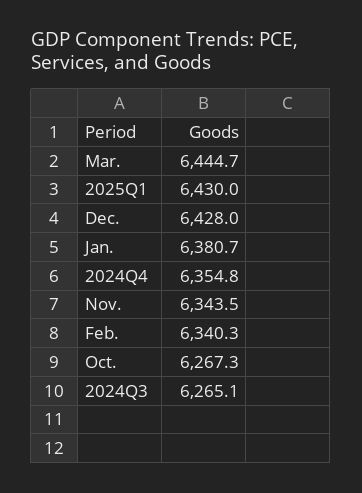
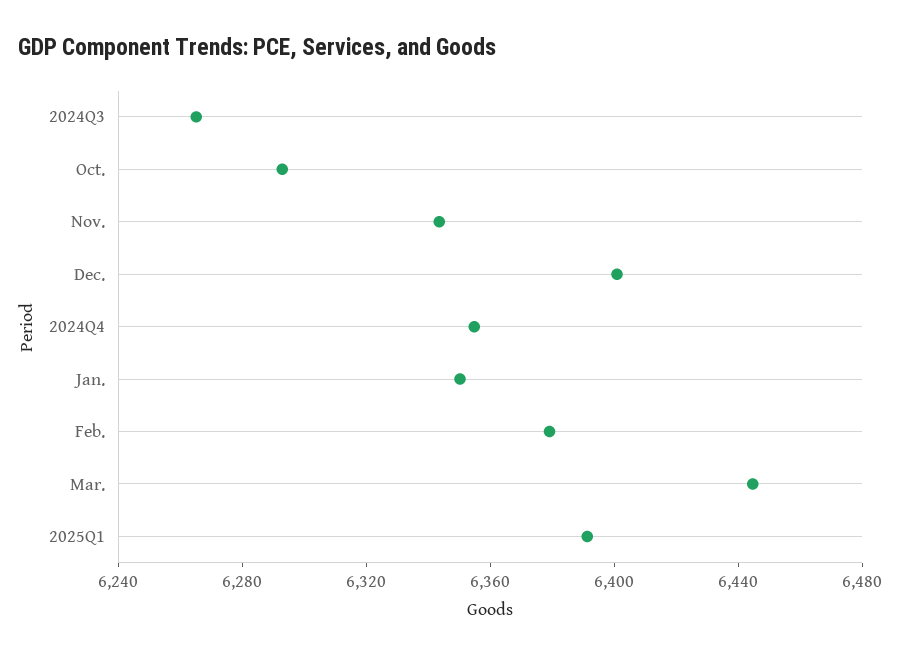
  {
    "Mar.": 6444.7,
-   "2025Q1": 6430,
+   "2025Q1": 6390,
-   "Dec.": 6428,
+   "Dec.": 6400,
-   "Jan.": 6380.7,
+   "Jan.": 6350,
    "2024Q4": 6354.8,
    "Nov.": 6343.5,
-   "Feb.": 6340.3,
+   "Feb.": 6380,
-   "Oct.": 6267.3,
+   "Oct.": 6290,
    "2024Q3": 6265.1
  }

